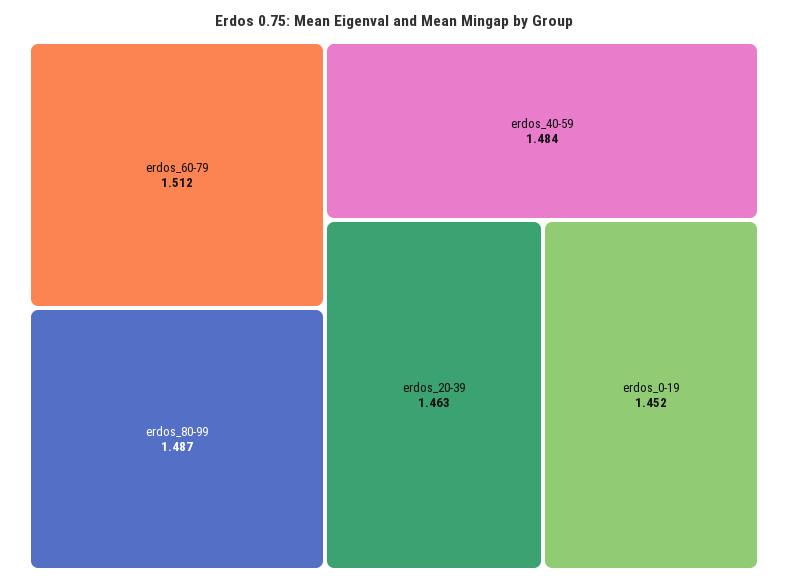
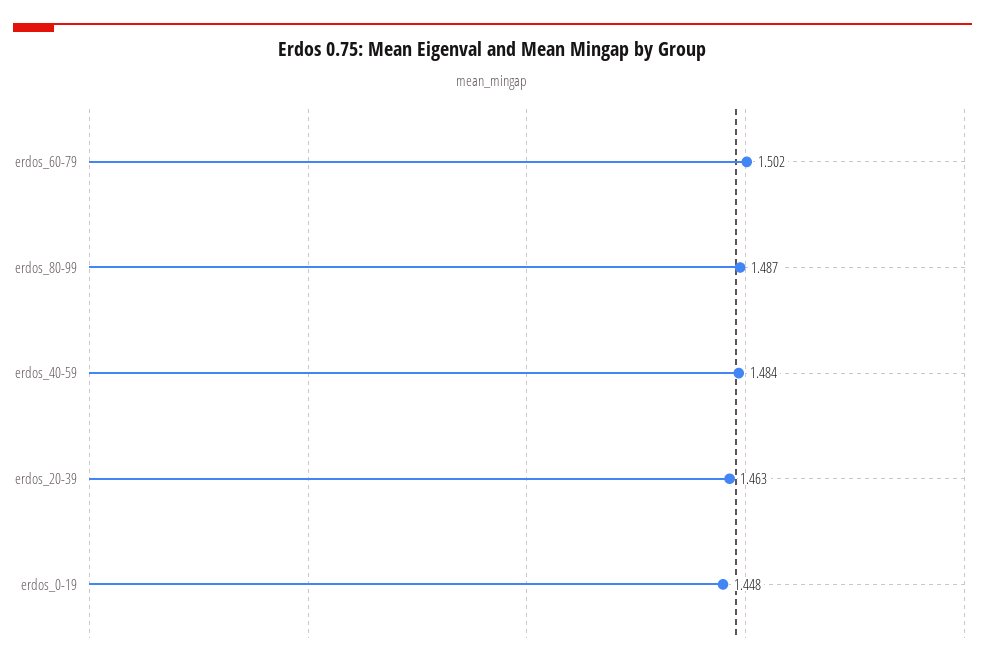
  {
-   "erdos_60-79": 1.512,
+   "erdos_60-79": 1.502,
    "erdos_80-99": 1.487,
    "erdos_40-59": 1.484,
    "erdos_20-39": 1.463,
-   "erdos_0-19": 1.452
+   "erdos_0-19": 1.448
  }

